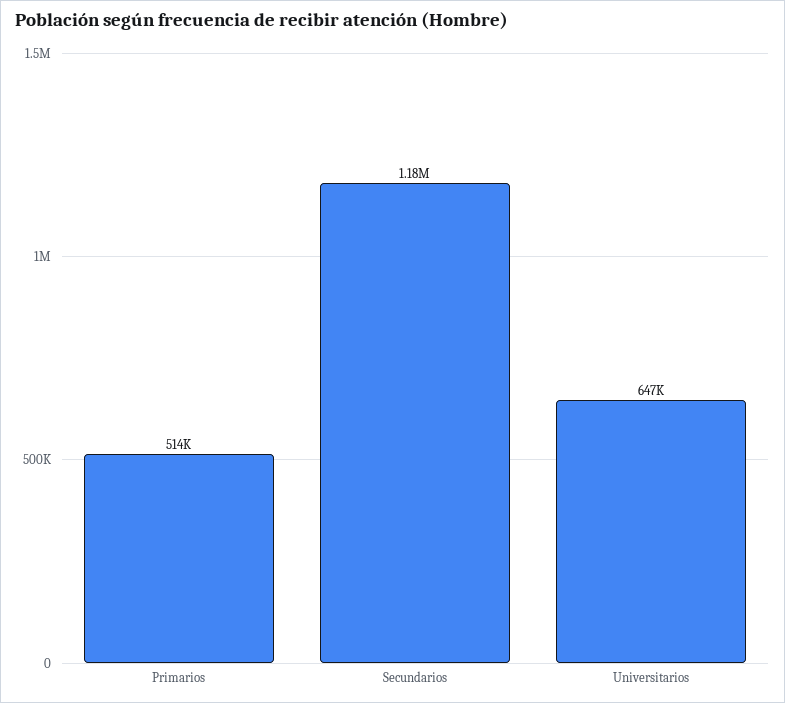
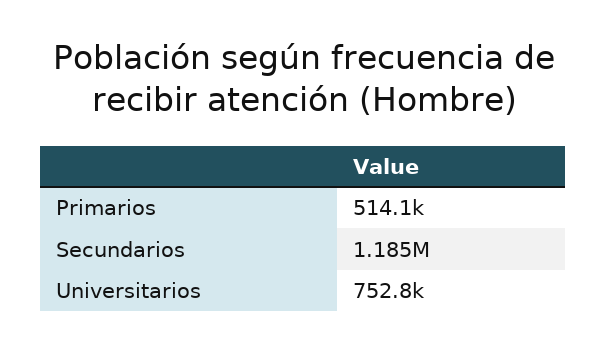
  {
    "Primarios": 514100,
    "Secundarios": 1185000,
-   "Universitarios": 647000
+   "Universitarios": 752800
  }

